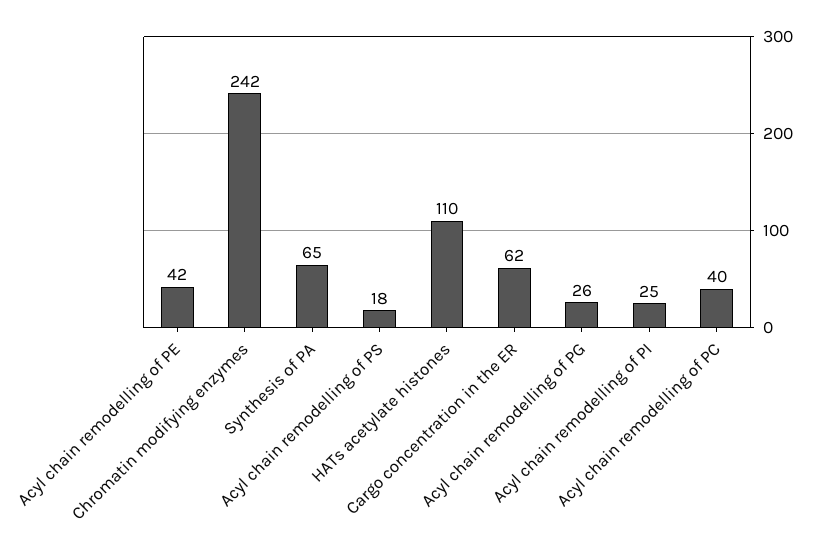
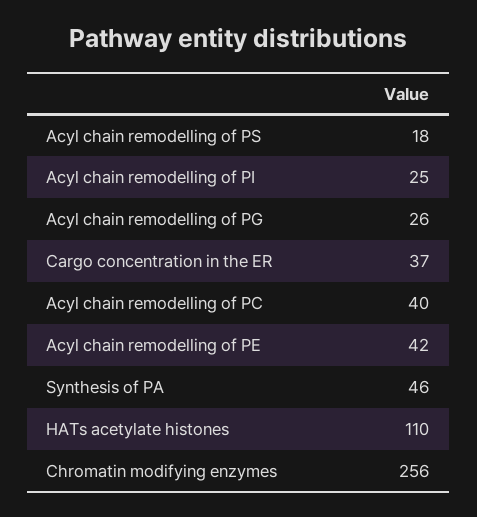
  {
    "Acyl chain remodelling of PE": 42,
-   "Chromatin modifying enzymes": 242,
+   "Chromatin modifying enzymes": 256,
-   "Synthesis of PA": 65,
+   "Synthesis of PA": 46,
    "Acyl chain remodelling of PS": 18,
    "HATs acetylate histones": 110,
-   "Cargo concentration in the ER": 62,
+   "Cargo concentration in the ER": 37,
    "Acyl chain remodelling of PG": 26,
    "Acyl chain remodelling of PI": 25,
    "Acyl chain remodelling of PC": 40
  }

